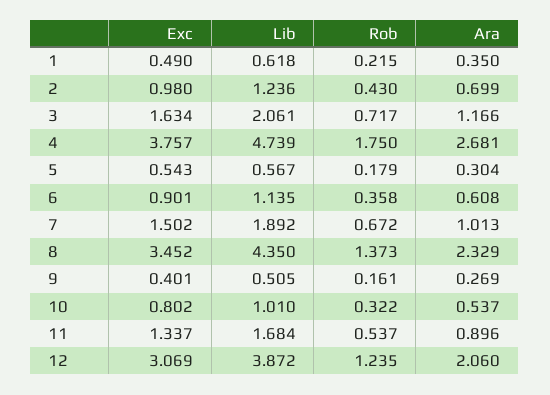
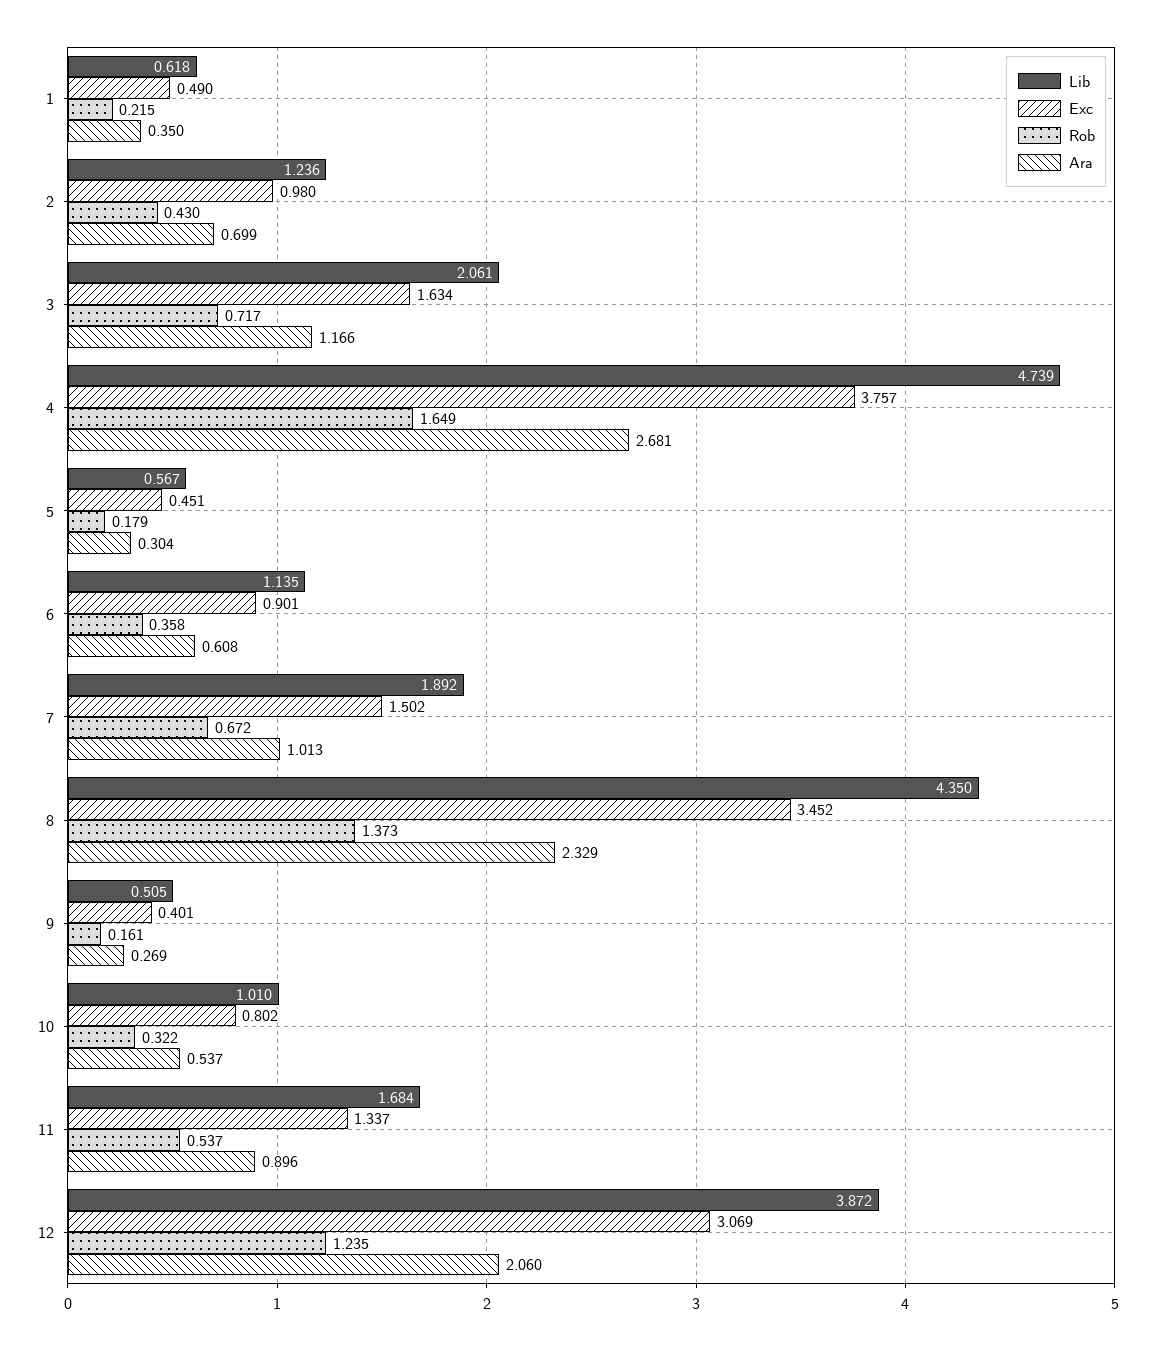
  {
    "Exc": {
      "1": 0.49,
      "2": 0.98,
      "3": 1.634,
      "4": 3.757,
-     "5": 0.543,
+     "5": 0.451,
      "6": 0.901,
      "7": 1.502,
      "8": 3.452,
      "9": 0.401,
      "10": 0.802,
      "11": 1.337,
      "12": 3.069
    },
    "Lib": {
      "1": 0.618,
      "2": 1.236,
      "3": 2.061,
      "4": 4.739,
      "5": 0.567,
      "6": 1.135,
      "7": 1.892,
      "8": 4.35,
      "9": 0.505,
      "10": 1.01,
      "11": 1.684,
      "12": 3.872
    },
    "Rob": {
      "1": 0.215,
      "2": 0.43,
      "3": 0.717,
-     "4": 1.75,
+     "4": 1.649,
      "5": 0.179,
      "6": 0.358,
      "7": 0.672,
      "8": 1.373,
      "9": 0.161,
      "10": 0.322,
      "11": 0.537,
      "12": 1.235
    },
    "Ara": {
      "1": 0.35,
      "2": 0.699,
      "3": 1.166,
      "4": 2.681,
      "5": 0.304,
      "6": 0.608,
      "7": 1.013,
      "8": 2.329,
      "9": 0.269,
      "10": 0.537,
      "11": 0.896,
      "12": 2.06
    }
  }

